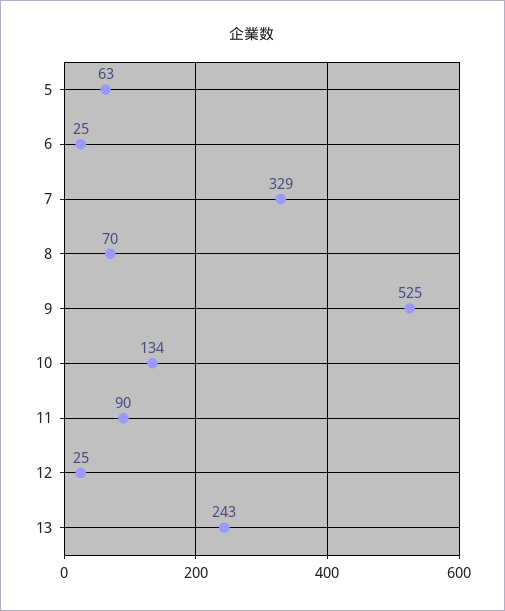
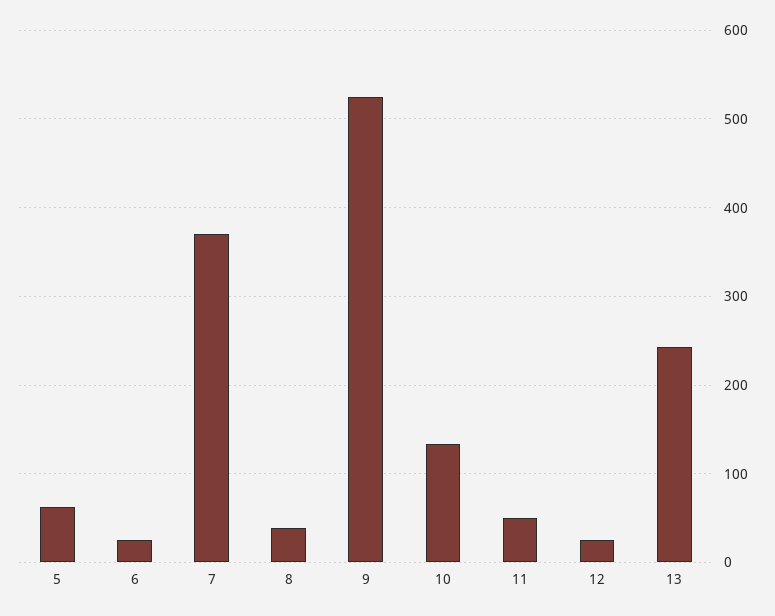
  {
    "5": 63,
    "6": 25,
-   "7": 329,
+   "7": 370,
-   "8": 70,
+   "8": 40,
    "9": 525,
    "10": 134,
-   "11": 90,
+   "11": 50,
    "12": 25,
    "13": 243
  }

